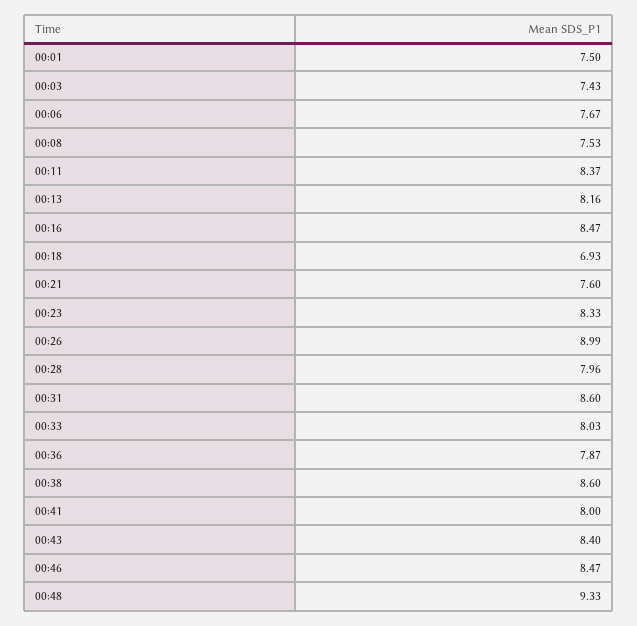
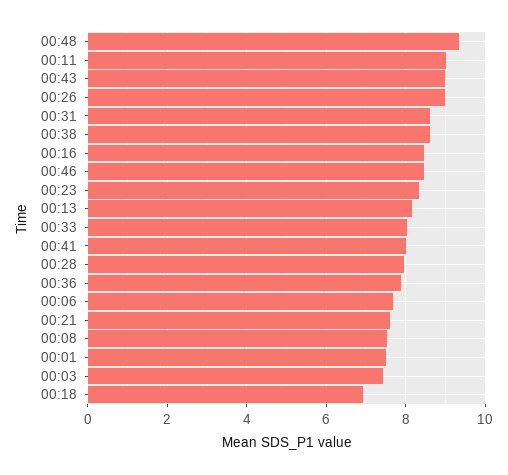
  {
    "00:01": 7.5,
    "00:03": 7.43,
    "00:06": 7.67,
    "00:08": 7.53,
-   "00:11": 8.37,
+   "00:11": 9,
    "00:13": 8.16,
    "00:16": 8.47,
    "00:18": 6.93,
    "00:21": 7.6,
    "00:23": 8.33,
    "00:26": 8.99,
    "00:28": 7.96,
    "00:31": 8.6,
    "00:33": 8.03,
    "00:36": 7.87,
    "00:38": 8.6,
    "00:41": 8,
-   "00:43": 8.4,
+   "00:43": 9,
    "00:46": 8.47,
    "00:48": 9.33
  }

